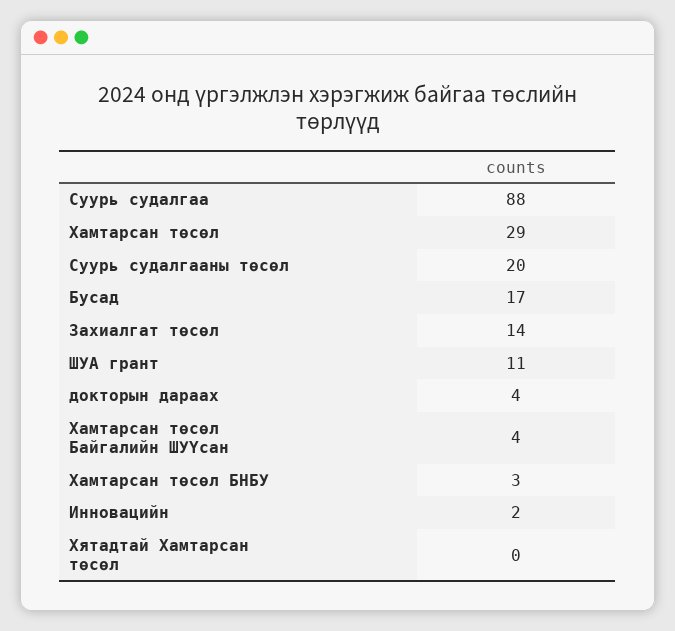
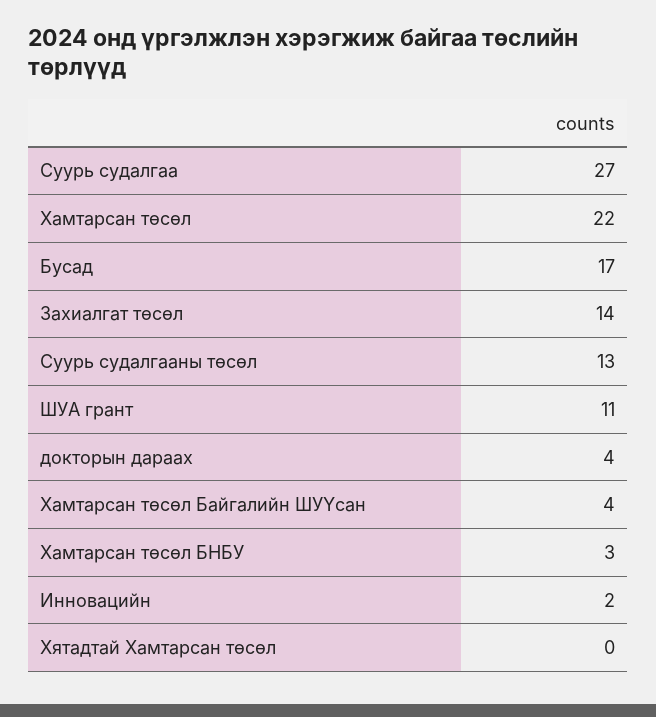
  {
-   "Суурь судалгаа": 88,
+   "Суурь судалгаа": 27,
-   "Хамтарсан төсөл": 29,
+   "Хамтарсан төсөл": 22,
-   "Суурь судалгааны төсөл": 20,
+   "Суурь судалгааны төсөл": 13,
    "Бусад": 17,
    "Захиалгат төсөл": 14,
    "ШУА грант": 11,
    "докторын дараах": 4,
    "Хамтарсан төсөл Байгалийн ШУҮсан": 4,
    "Хамтарсан төсөл БНБУ": 3,
    "Инновацийн": 2,
    "Хятадтай Хамтарсан төсөл": 0
  }

